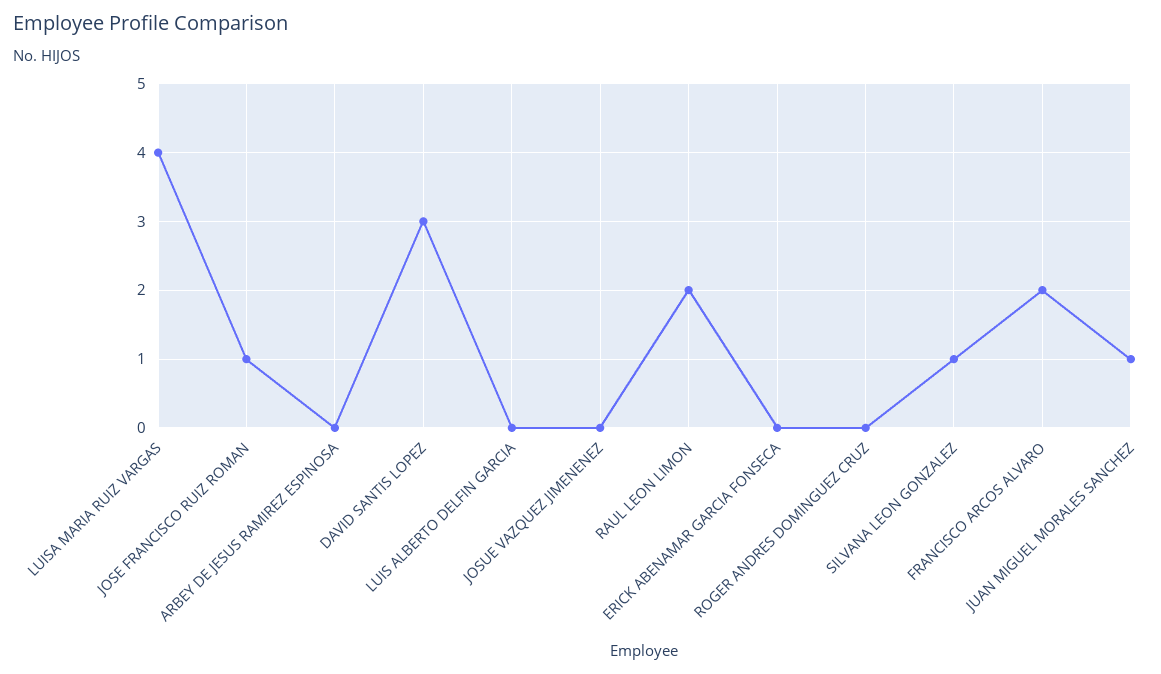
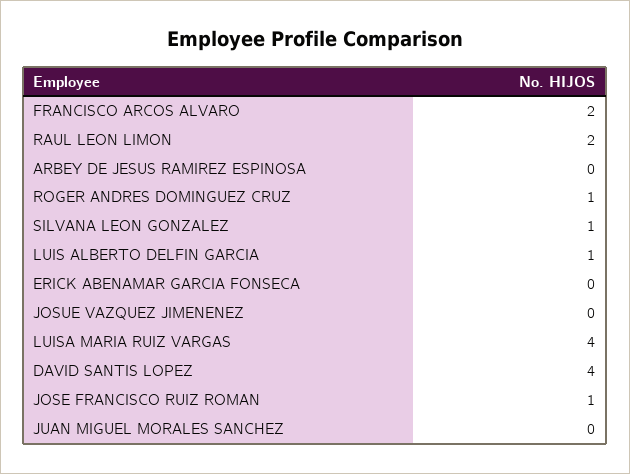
  {
    "LUISA MARIA RUIZ VARGAS": 4,
    "JOSE FRANCISCO RUIZ ROMAN": 1,
    "ARBEY DE JESUS RAMIREZ ESPINOSA": 0,
-   "DAVID SANTIS LOPEZ": 3,
+   "DAVID SANTIS LOPEZ": 4,
-   "LUIS ALBERTO DELFIN GARCIA": 0,
+   "LUIS ALBERTO DELFIN GARCIA": 1,
    "JOSUE VAZQUEZ JIMENENEZ": 0,
    "RAUL LEON LIMON": 2,
    "ERICK ABENAMAR GARCIA FONSECA": 0,
-   "ROGER ANDRES DOMINGUEZ CRUZ": 0,
+   "ROGER ANDRES DOMINGUEZ CRUZ": 1,
    "SILVANA LEON GONZALEZ": 1,
    "FRANCISCO ARCOS ALVARO": 2,
-   "JUAN MIGUEL MORALES SANCHEZ": 1
+   "JUAN MIGUEL MORALES SANCHEZ": 0
  }

